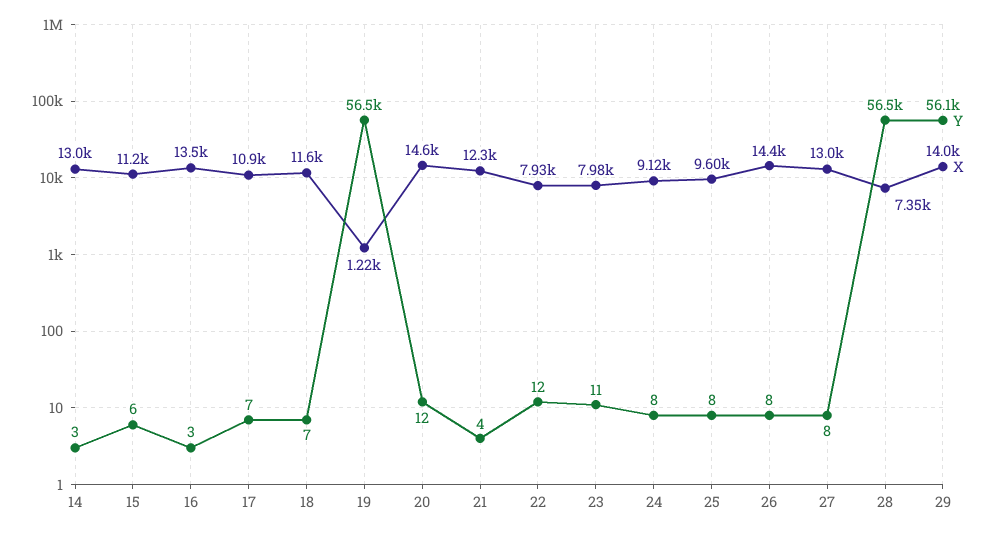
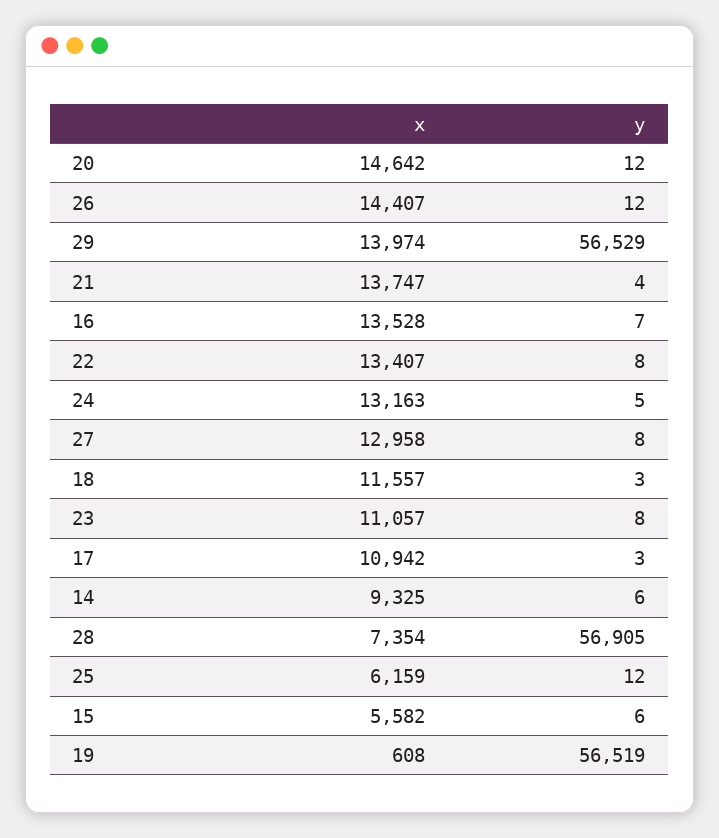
  {
    "Y": {
-     "14": 3,
+     "14": 6,
      "15": 6,
-     "16": 3,
+     "16": 7,
-     "17": 7,
+     "17": 3,
-     "18": 7,
+     "18": 3,
      "19": 56519,
      "20": 12,
      "21": 4,
-     "22": 12,
+     "22": 8,
-     "23": 11,
+     "23": 8,
-     "24": 8,
+     "24": 5,
-     "25": 8,
+     "25": 12,
-     "26": 8,
+     "26": 12,
      "27": 8,
-     "28": 56500,
+     "28": 56905,
-     "29": 56100
+     "29": 56529
    },
    "X": {
-     "14": 13000,
+     "14": 9325,
-     "15": 11200,
+     "15": 5582,
      "16": 13528,
      "17": 10942,
      "18": 11557,
-     "19": 1220,
+     "19": 608,
      "20": 14642,
-     "21": 12300,
+     "21": 13747,
-     "22": 7930,
+     "22": 13407,
-     "23": 7980,
+     "23": 11057,
-     "24": 9120,
+     "24": 13163,
-     "25": 9600,
+     "25": 6159,
      "26": 14407,
      "27": 12958,
      "28": 7354,
      "29": 13974
    }
  }

